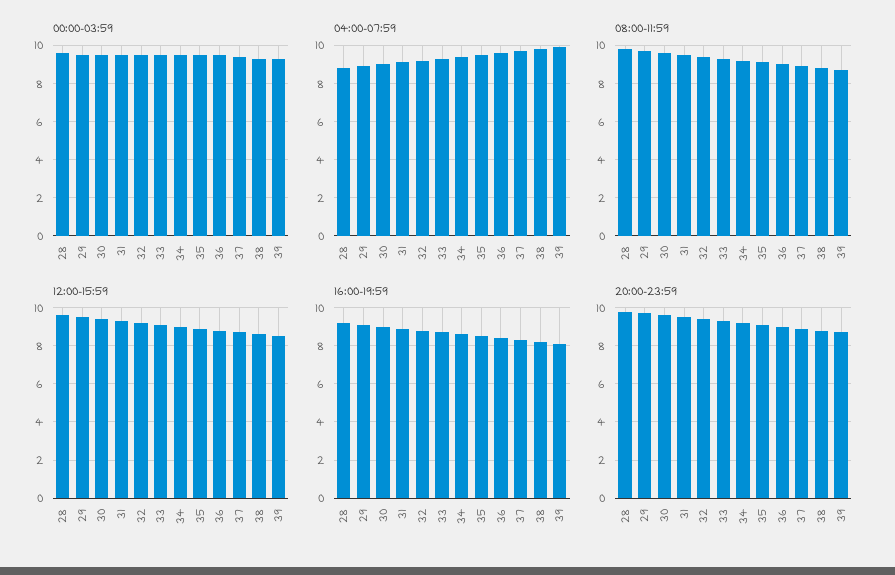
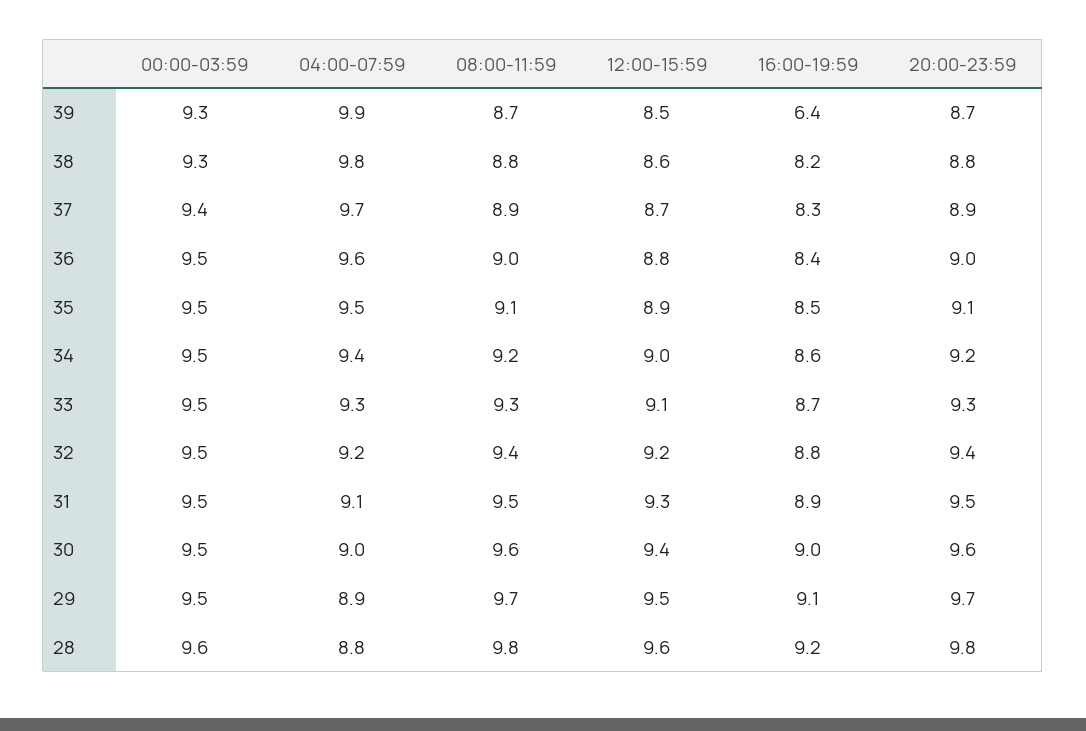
  {
    "00:00-03:59": {
      "28": 9.6,
      "29": 9.5,
      "30": 9.5,
      "31": 9.5,
      "32": 9.5,
      "33": 9.5,
      "34": 9.5,
      "35": 9.5,
      "36": 9.5,
      "37": 9.4,
      "38": 9.3,
      "39": 9.3
    },
    "04:00-07:59": {
      "28": 8.8,
      "29": 8.9,
      "30": 9,
      "31": 9.1,
      "32": 9.2,
      "33": 9.3,
      "34": 9.4,
      "35": 9.5,
      "36": 9.6,
      "37": 9.7,
      "38": 9.8,
      "39": 9.9
    },
    "08:00-11:59": {
      "28": 9.8,
      "29": 9.7,
      "30": 9.6,
      "31": 9.5,
      "32": 9.4,
      "33": 9.3,
      "34": 9.2,
      "35": 9.1,
      "36": 9,
      "37": 8.9,
      "38": 8.8,
      "39": 8.7
    },
    "12:00-15:59": {
      "28": 9.6,
      "29": 9.5,
      "30": 9.4,
      "31": 9.3,
      "32": 9.2,
      "33": 9.1,
      "34": 9,
      "35": 8.9,
      "36": 8.8,
      "37": 8.7,
      "38": 8.6,
      "39": 8.5
    },
    "16:00-19:59": {
      "28": 9.2,
      "29": 9.1,
      "30": 9,
      "31": 8.9,
      "32": 8.8,
      "33": 8.7,
      "34": 8.6,
      "35": 8.5,
      "36": 8.4,
      "37": 8.3,
      "38": 8.2,
-     "39": 8
+     "39": 6.4
    },
    "20:00-23:59": {
      "28": 9.8,
      "29": 9.7,
      "30": 9.6,
      "31": 9.5,
      "32": 9.4,
      "33": 9.3,
      "34": 9.2,
      "35": 9.1,
      "36": 9,
      "37": 8.9,
      "38": 8.8,
      "39": 8.7
    }
  }

